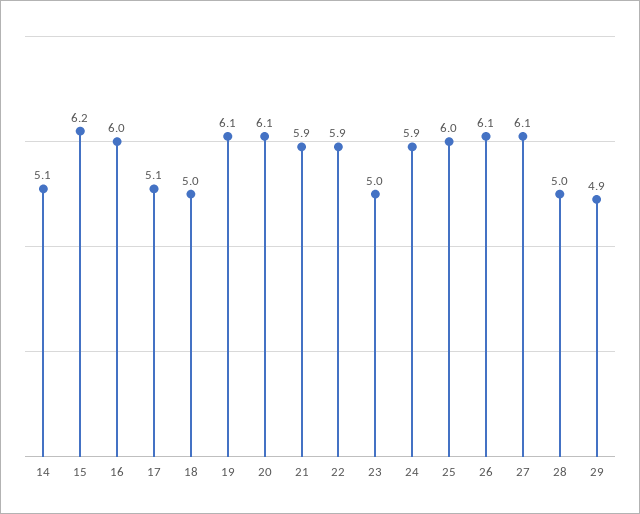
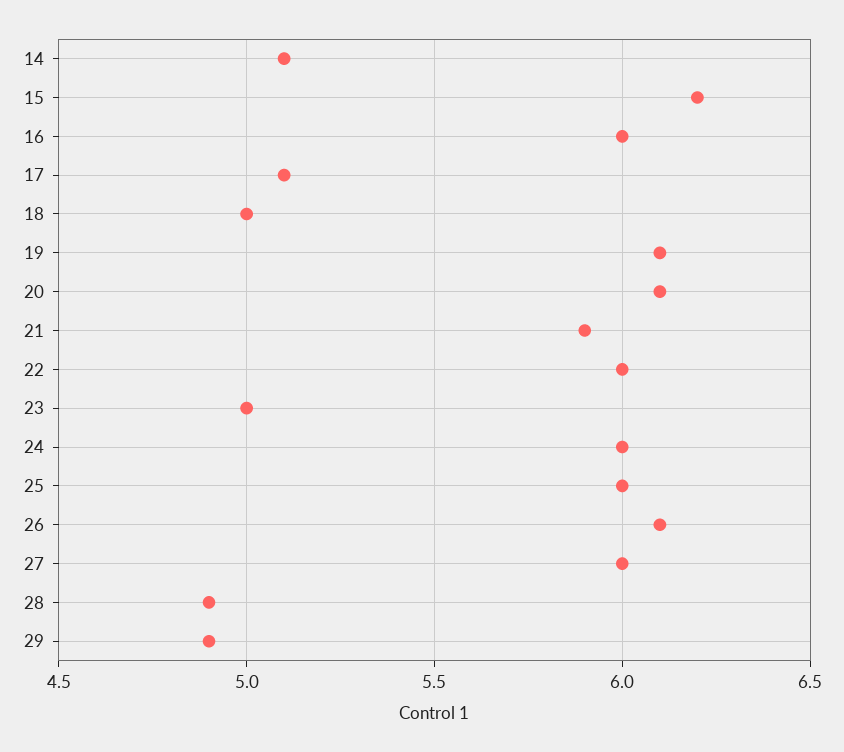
  {
    "14": 5.1,
    "15": 6.2,
    "16": 6,
    "17": 5.1,
    "18": 5,
    "19": 6.1,
    "20": 6.1,
    "21": 5.9,
-   "22": 5.9,
+   "22": 6,
    "23": 5,
-   "24": 5.9,
+   "24": 6,
    "25": 6,
    "26": 6.1,
-   "27": 6.1,
+   "27": 6,
-   "28": 5,
+   "28": 4.9,
    "29": 4.9
  }

